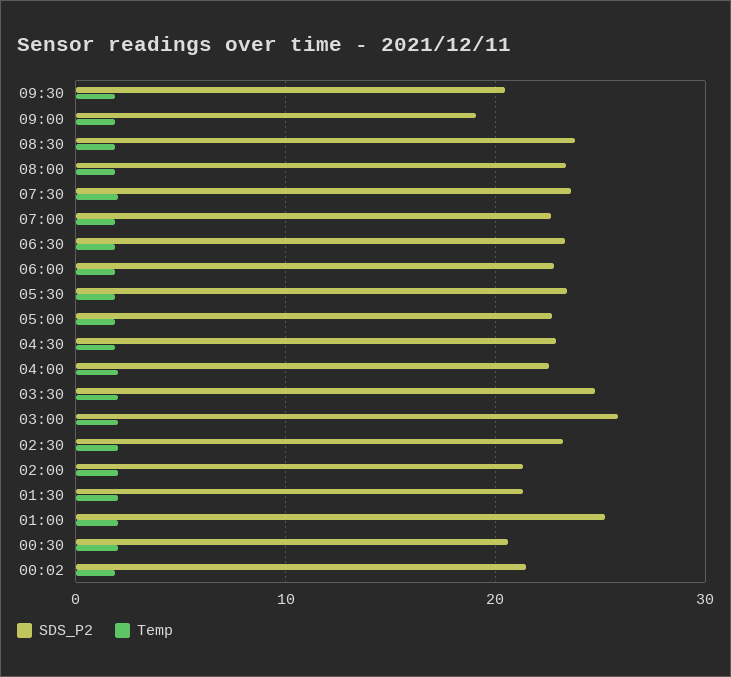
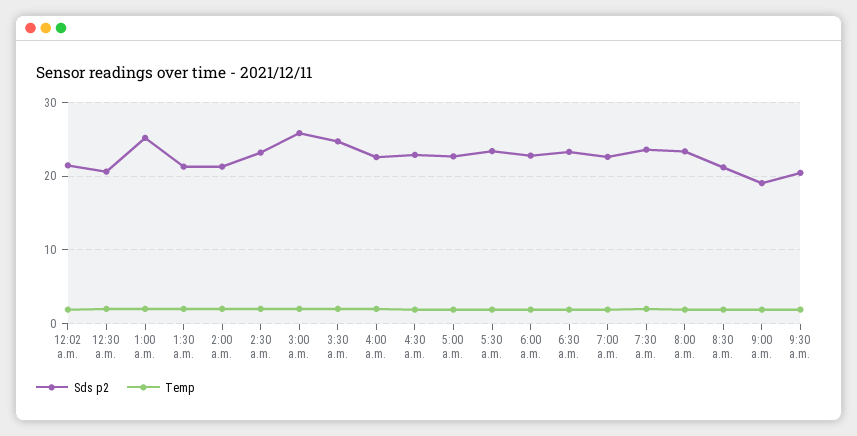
  {
    "SDS_P2": {
      "09:30": 20,
      "09:00": 19,
-     "08:30": 24,
+     "08:30": 21,
      "08:00": 23,
      "07:30": 24,
      "07:00": 23,
      "06:30": 23,
      "06:00": 23,
      "05:30": 23,
      "05:00": 23,
      "04:30": 23,
      "04:00": 23,
      "03:30": 25,
      "03:00": 26,
      "02:30": 23,
      "02:00": 21,
      "01:30": 21,
      "01:00": 25,
      "00:30": 21,
      "00:02": 21
    },
    "Temp": {
      "09:30": 2,
      "09:00": 2,
      "08:30": 2,
      "08:00": 2,
      "07:30": 2,
      "07:00": 2,
      "06:30": 2,
      "06:00": 2,
      "05:30": 2,
      "05:00": 2,
      "04:30": 2,
      "04:00": 2,
      "03:30": 2,
      "03:00": 2,
      "02:30": 2,
      "02:00": 2,
      "01:30": 2,
      "01:00": 2,
      "00:30": 2,
      "00:02": 2
    }
  }

